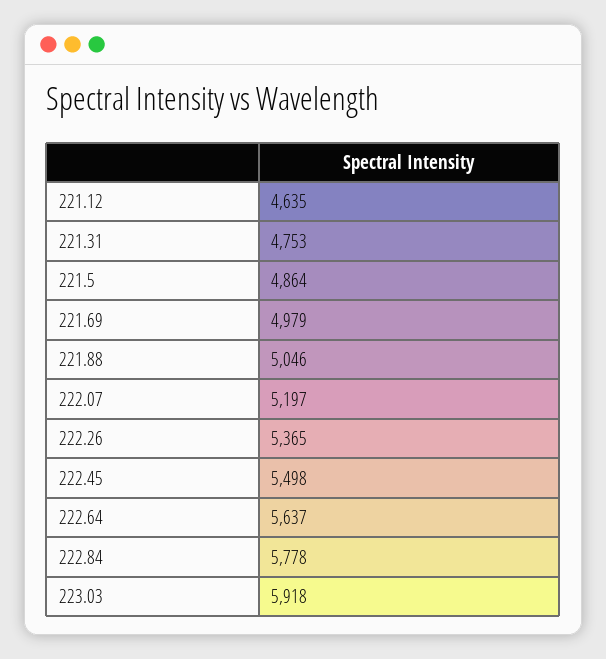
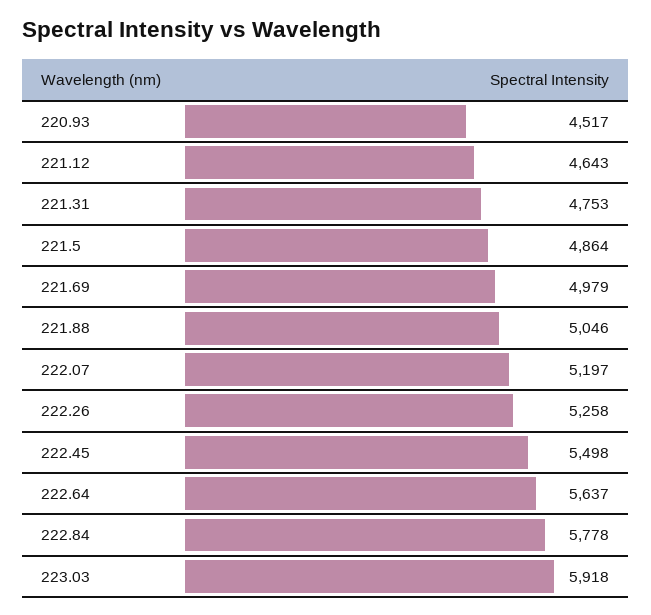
  {
-   "221.12": 4635,
+   "221.12": 4643,
    "221.31": 4753,
    "221.5": 4864,
    "221.69": 4979,
    "221.88": 5046,
    "222.07": 5197,
-   "222.26": 5365,
+   "222.26": 5258,
    "222.45": 5498,
    "222.64": 5637,
    "222.84": 5778,
-   "223.03": 5918
+   "223.03": 5918,
+   "220.93": 4517
  }

